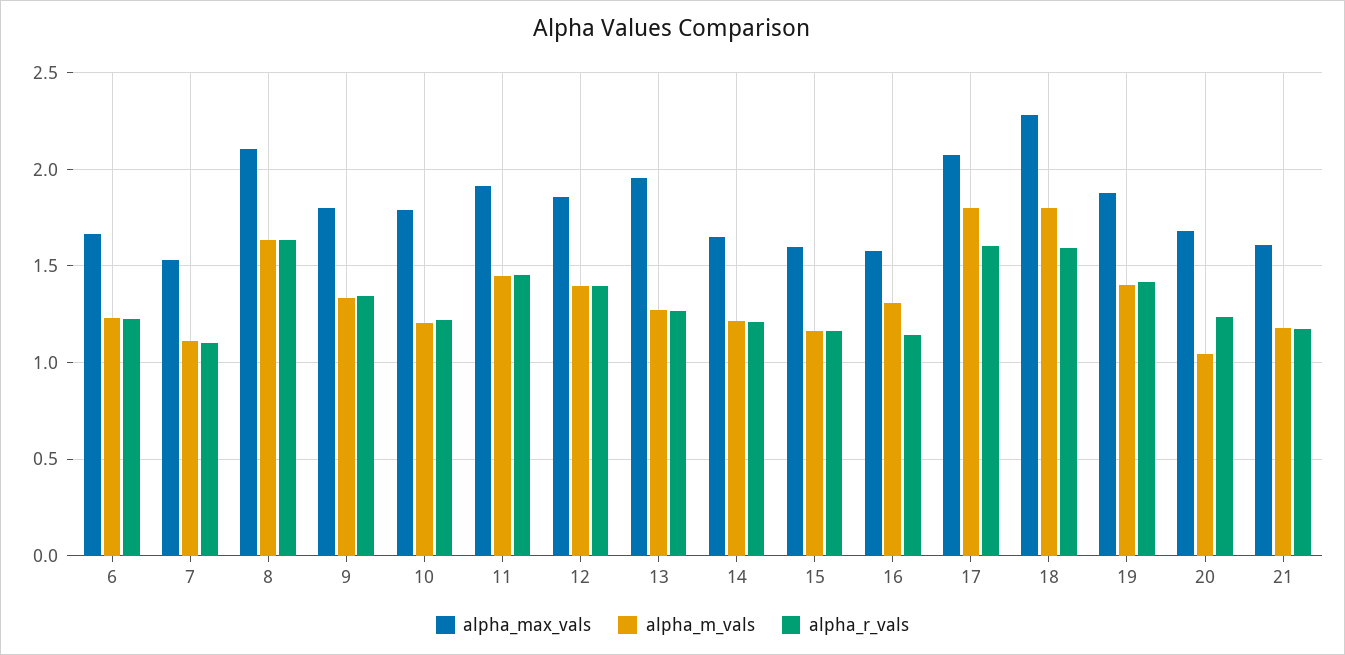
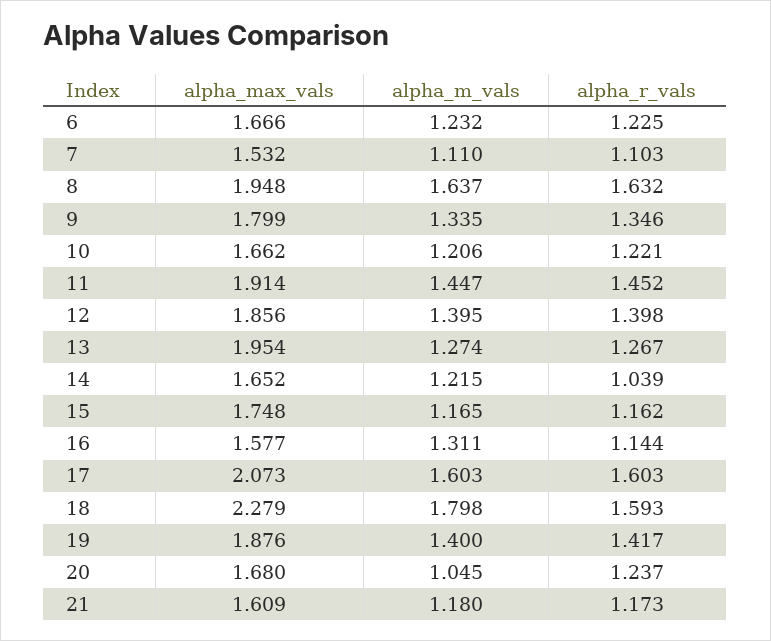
  {
    "alpha_max_vals": {
      "6": 1.666,
      "7": 1.532,
-     "8": 2.1,
+     "8": 1.948,
      "9": 1.799,
-     "10": 1.8,
+     "10": 1.662,
      "11": 1.914,
      "12": 1.856,
      "13": 1.954,
      "14": 1.652,
-     "15": 1.6,
+     "15": 1.748,
      "16": 1.577,
      "17": 2.073,
      "18": 2.279,
      "19": 1.876,
      "20": 1.68,
      "21": 1.609
    },
    "alpha_m_vals": {
      "6": 1.232,
      "7": 1.11,
      "8": 1.637,
      "9": 1.335,
      "10": 1.206,
      "11": 1.447,
      "12": 1.395,
      "13": 1.274,
      "14": 1.215,
      "15": 1.165,
      "16": 1.311,
-     "17": 1.8,
+     "17": 1.603,
      "18": 1.798,
      "19": 1.4,
      "20": 1.045,
      "21": 1.18
    },
    "alpha_r_vals": {
      "6": 1.225,
      "7": 1.103,
      "8": 1.632,
      "9": 1.346,
      "10": 1.221,
      "11": 1.452,
      "12": 1.398,
      "13": 1.267,
-     "14": 1.2,
+     "14": 1.039,
      "15": 1.162,
      "16": 1.144,
      "17": 1.603,
      "18": 1.593,
      "19": 1.417,
      "20": 1.237,
      "21": 1.173
    }
  }

